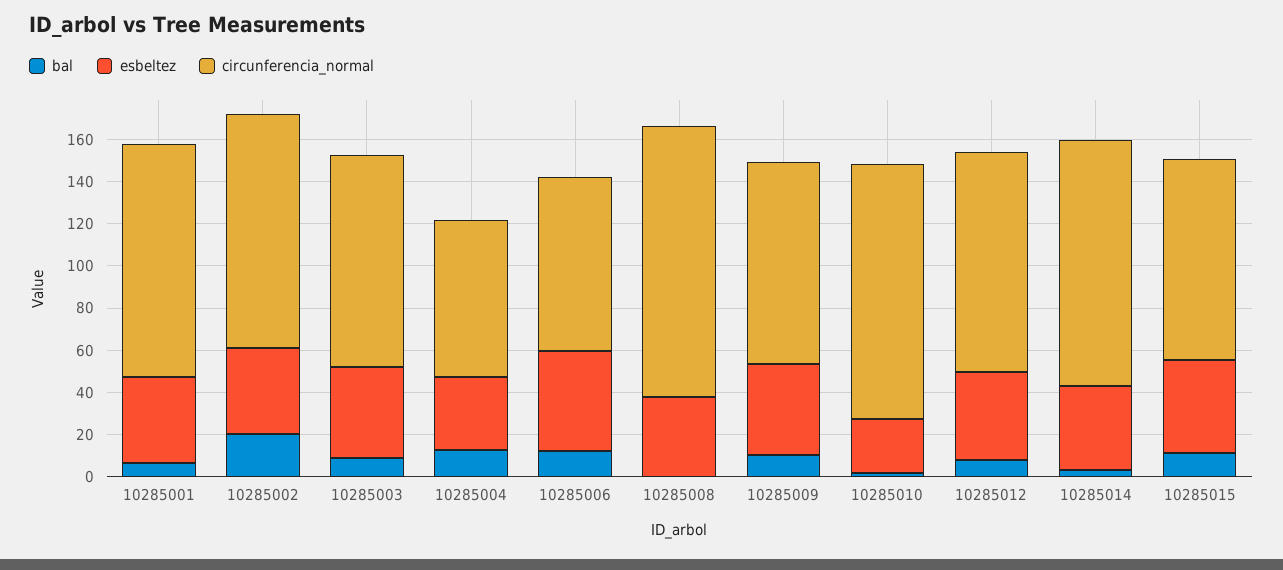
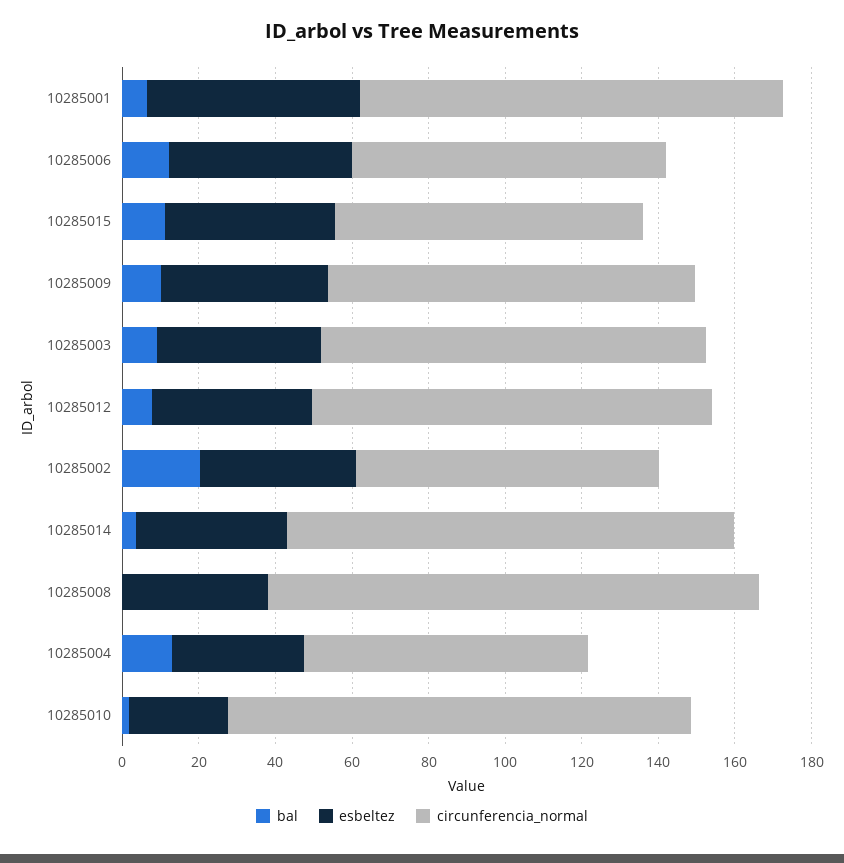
  {
    "bal": {
      "10285001": 5,
      "10285002": 20,
      "10285003": 10,
      "10285004": 15,
      "10285006": 10,
      "10285008": 0,
      "10285009": 10,
      "10285010": 0,
      "10285012": 10,
      "10285014": 5,
      "10285015": 10
    },
    "esbeltez": {
-     "10285001": 40,
+     "10285001": 55,
      "10285002": 40,
      "10285003": 45,
      "10285004": 35,
      "10285006": 50,
      "10285008": 40,
      "10285009": 45,
      "10285010": 25,
      "10285012": 40,
      "10285014": 40,
      "10285015": 45
    },
    "circunferencia_normal": {
      "10285001": 110,
-     "10285002": 110,
+     "10285002": 80,
      "10285003": 100,
      "10285004": 75,
      "10285006": 80,
      "10285008": 130,
      "10285009": 95,
      "10285010": 120,
      "10285012": 105,
      "10285014": 115,
-     "10285015": 95
+     "10285015": 80
    }
  }

